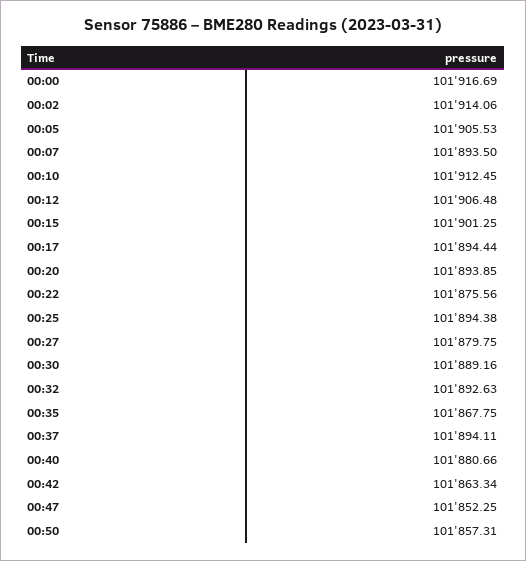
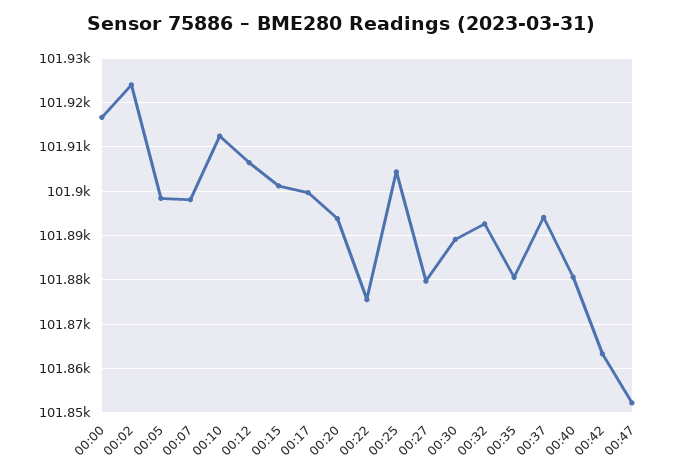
  {
    "00:00": 101916.69,
-   "00:02": 101914.06,
+   "00:02": 101924,
-   "00:05": 101905.53,
+   "00:05": 101898,
-   "00:07": 101893.5,
+   "00:07": 101898,
    "00:10": 101912.45,
    "00:12": 101906.48,
    "00:15": 101901.25,
-   "00:17": 101894.44,
+   "00:17": 101900,
    "00:20": 101893.85,
    "00:22": 101875.56,
-   "00:25": 101894.38,
+   "00:25": 101904,
    "00:27": 101879.75,
    "00:30": 101889.16,
    "00:32": 101892.63,
-   "00:35": 101867.75,
+   "00:35": 101880,
    "00:37": 101894.11,
    "00:40": 101880.66,
    "00:42": 101863.34,
-   "00:47": 101852.25,
+   "00:47": 101852.25
-   "00:50": 101857.31
  }

